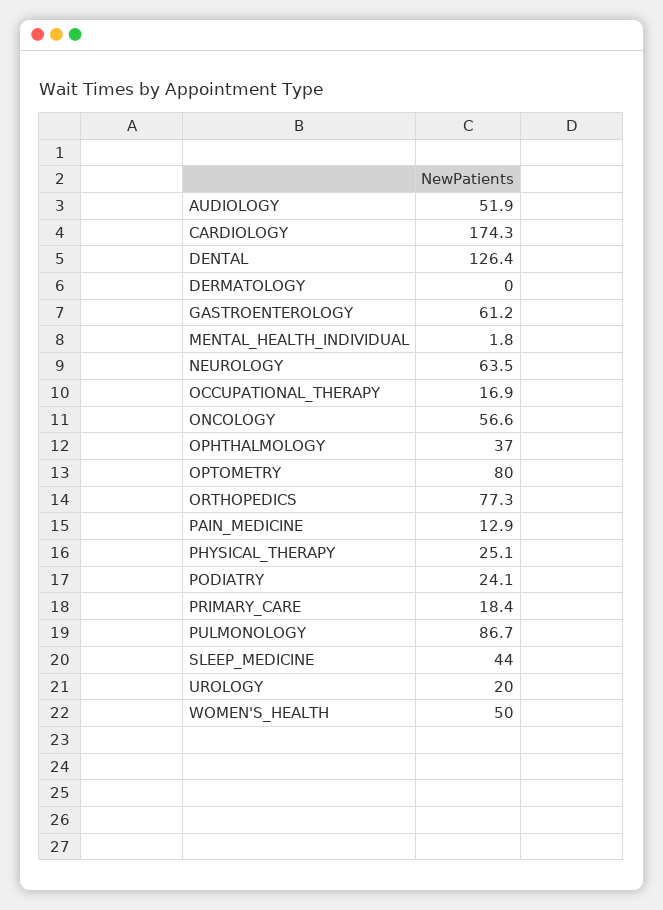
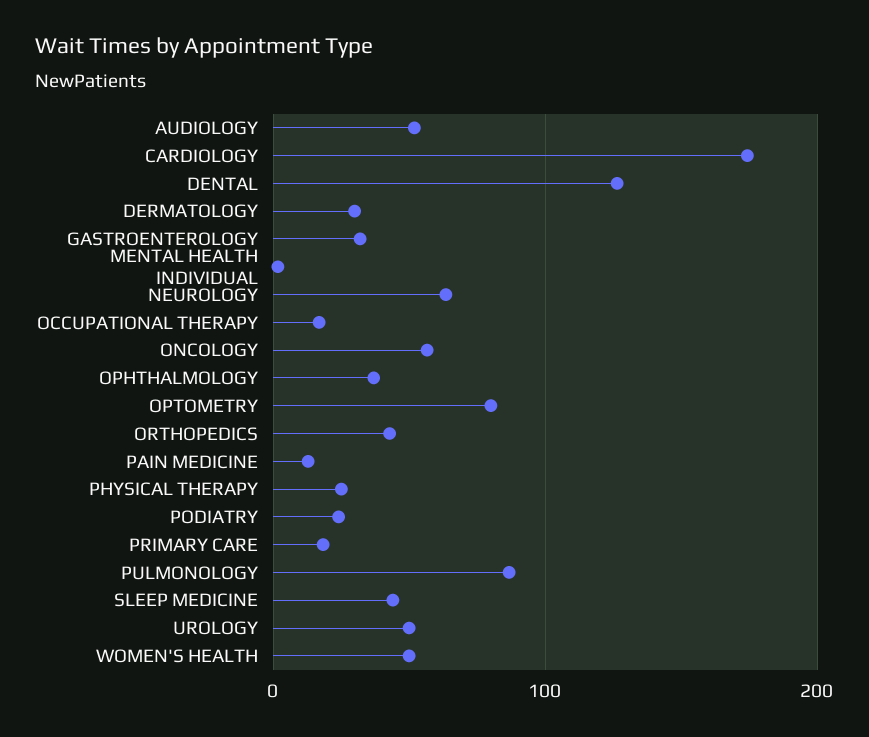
  {
    "AUDIOLOGY": 51.9,
    "CARDIOLOGY": 174.3,
    "DENTAL": 126.4,
-   "DERMATOLOGY": 0,
+   "DERMATOLOGY": 30,
-   "GASTROENTEROLOGY": 61.2,
+   "GASTROENTEROLOGY": 30,
    "MENTAL_HEALTH_INDIVIDUAL": 1.8,
    "NEUROLOGY": 63.5,
    "OCCUPATIONAL_THERAPY": 16.9,
    "ONCOLOGY": 56.6,
    "OPHTHALMOLOGY": 37,
    "OPTOMETRY": 80,
-   "ORTHOPEDICS": 77.3,
+   "ORTHOPEDICS": 40,
    "PAIN_MEDICINE": 12.9,
    "PHYSICAL_THERAPY": 25.1,
    "PODIATRY": 24.1,
    "PRIMARY_CARE": 18.4,
    "PULMONOLOGY": 86.7,
    "SLEEP_MEDICINE": 44,
-   "UROLOGY": 20,
+   "UROLOGY": 50,
    "WOMEN'S_HEALTH": 50
  }

